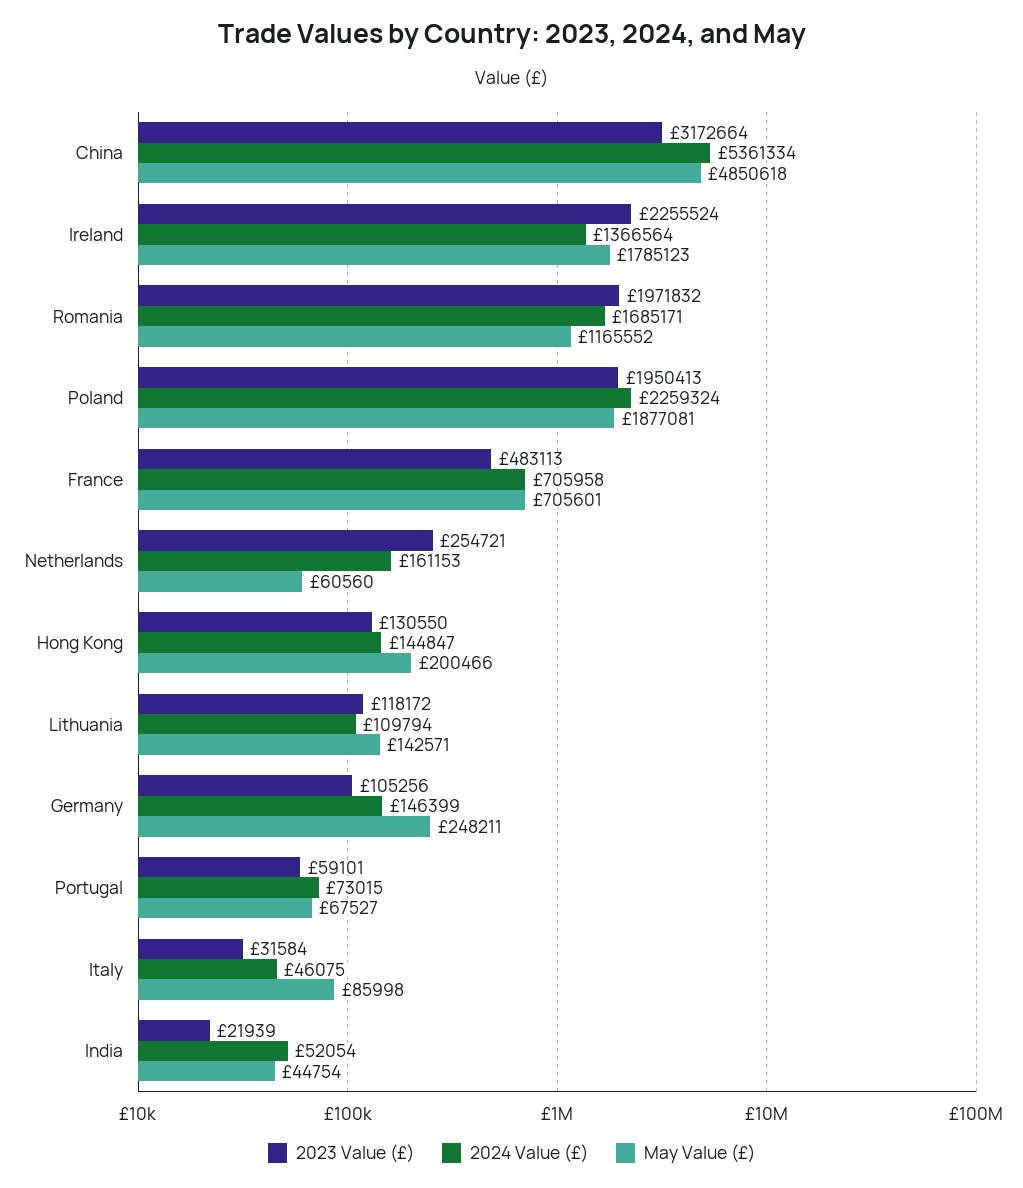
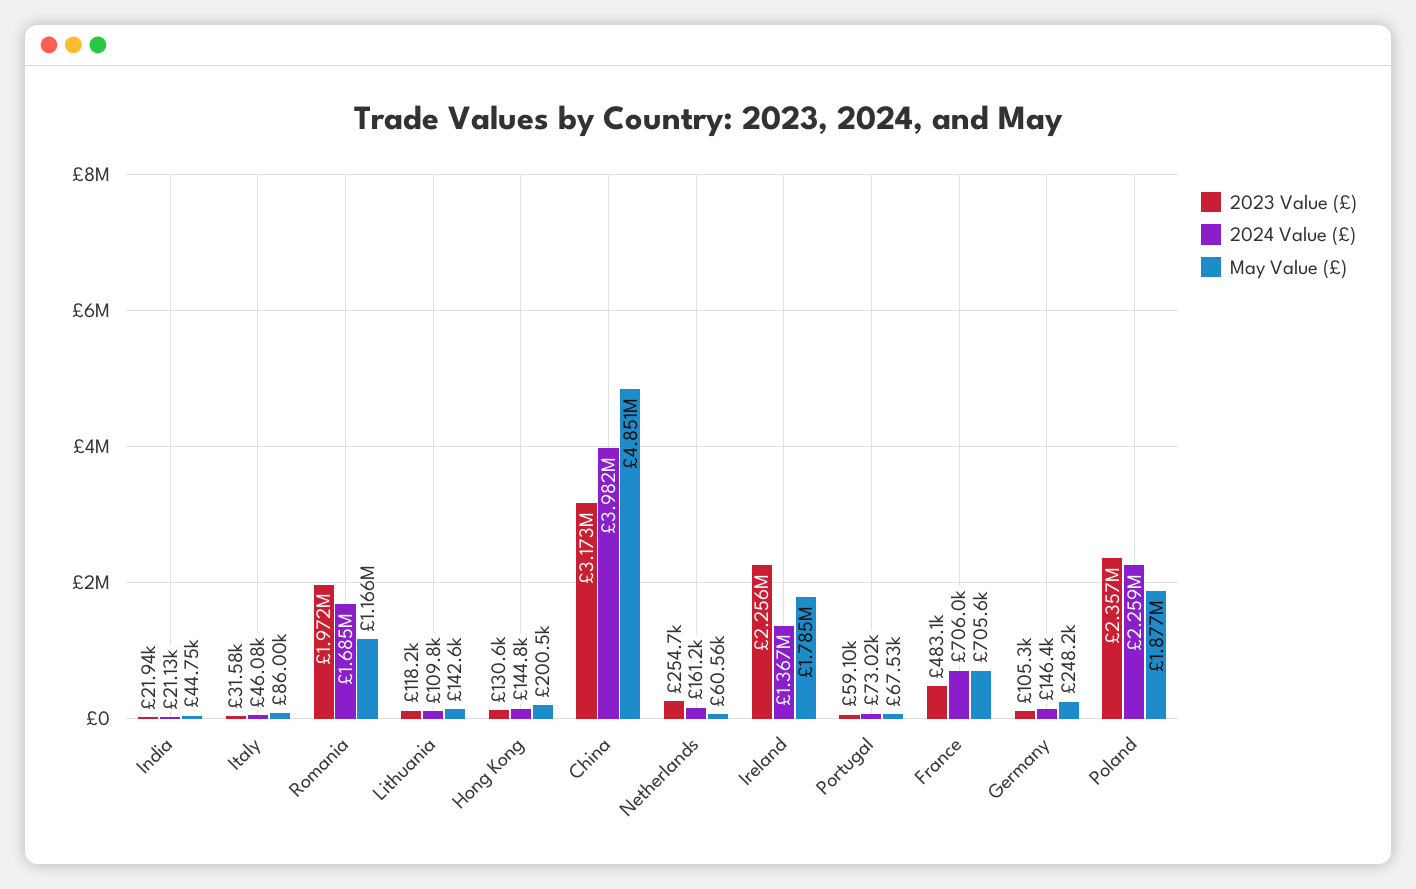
  {
    "2023 Value (£)": {
      "China": 3172664,
      "Ireland": 2255524,
      "Romania": 1971832,
-     "Poland": 1950413,
+     "Poland": 2357000,
      "France": 483113,
      "Netherlands": 254721,
      "Hong Kong": 130550,
      "Lithuania": 118172,
      "Germany": 105256,
      "Portugal": 59101,
      "Italy": 31584,
      "India": 21939
    },
    "2024 Value (£)": {
-     "China": 5361334,
+     "China": 3982000,
      "Ireland": 1366564,
      "Romania": 1685171,
      "Poland": 2259324,
      "France": 705958,
      "Netherlands": 161153,
      "Hong Kong": 144847,
      "Lithuania": 109794,
      "Germany": 146399,
      "Portugal": 73015,
      "Italy": 46075,
-     "India": 52054
+     "India": 21130
    },
    "May Value (£)": {
      "China": 4850618,
      "Ireland": 1785123,
      "Romania": 1165552,
      "Poland": 1877081,
      "France": 705601,
      "Netherlands": 60560,
      "Hong Kong": 200466,
      "Lithuania": 142571,
      "Germany": 248211,
      "Portugal": 67527,
      "Italy": 85998,
      "India": 44754
    }
  }

